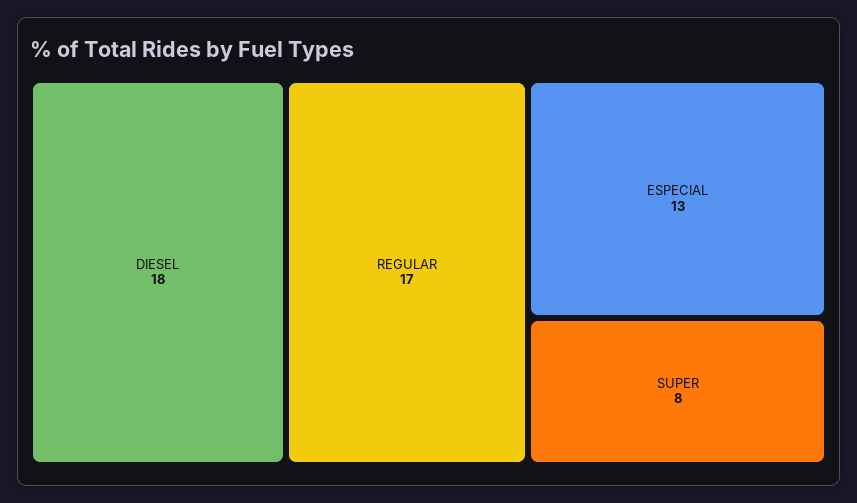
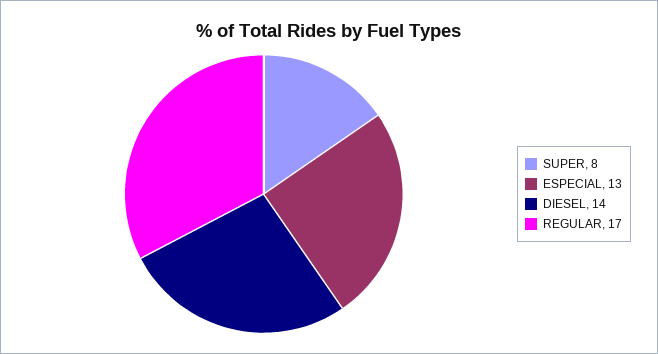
  {
-   "DIESEL": 18,
+   "DIESEL": 14,
    "REGULAR": 17,
    "ESPECIAL": 13,
    "SUPER": 8
  }

